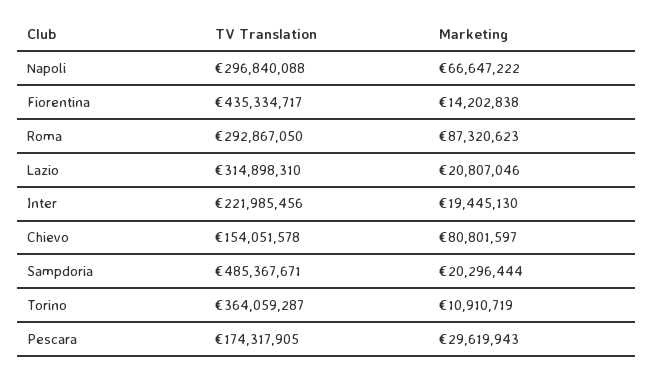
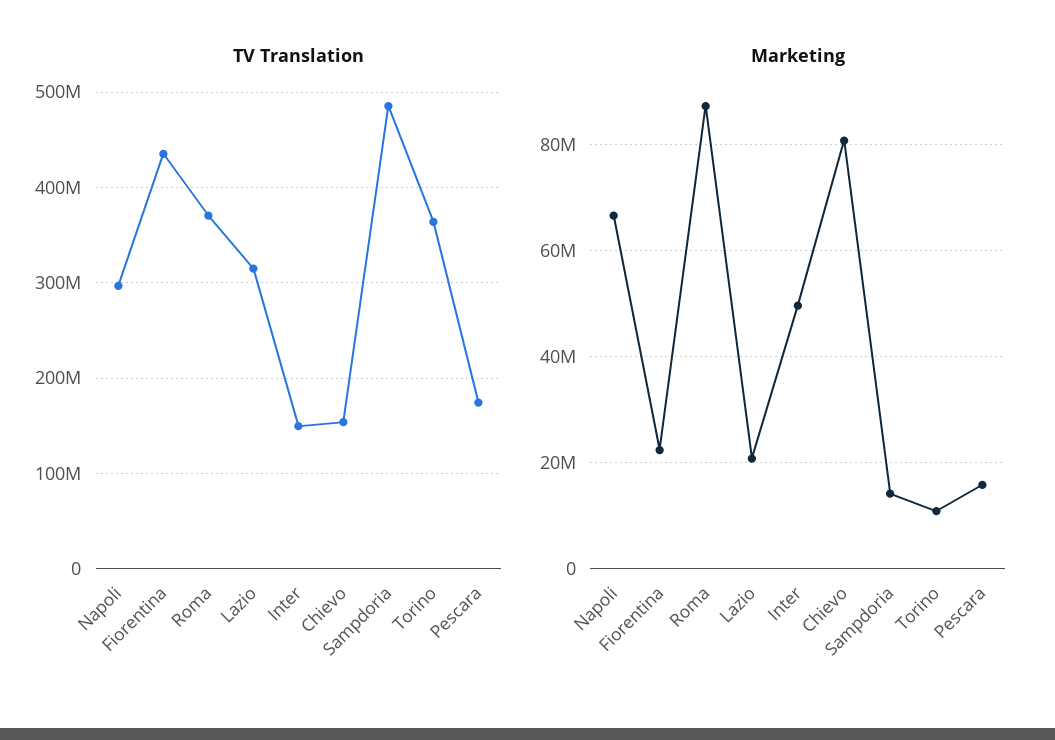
  {
    "TV Translation": {
      "Napoli": 296840088,
      "Fiorentina": 435334717,
-     "Roma": 292867050,
+     "Roma": 370000000,
      "Lazio": 314898310,
-     "Inter": 221985456,
+     "Inter": 150000000,
      "Chievo": 154051578,
      "Sampdoria": 485367671,
      "Torino": 364059287,
      "Pescara": 174317905
    },
    "Marketing": {
      "Napoli": 66647222,
-     "Fiorentina": 14202838,
+     "Fiorentina": 22000000,
      "Roma": 87320623,
      "Lazio": 20807046,
-     "Inter": 19445130,
+     "Inter": 50000000,
      "Chievo": 80801597,
-     "Sampdoria": 20296444,
+     "Sampdoria": 14000000,
      "Torino": 10910719,
-     "Pescara": 29619943
+     "Pescara": 16000000
    }
  }

